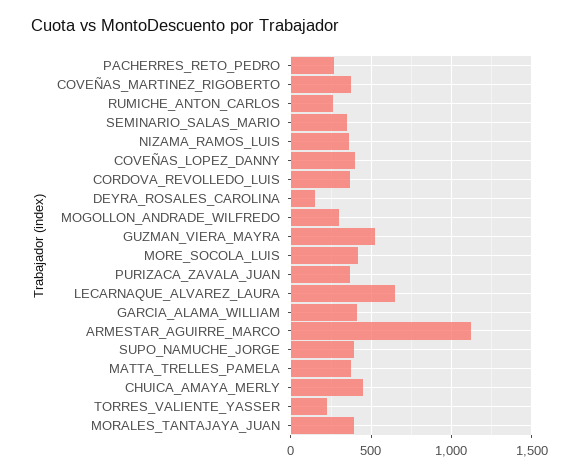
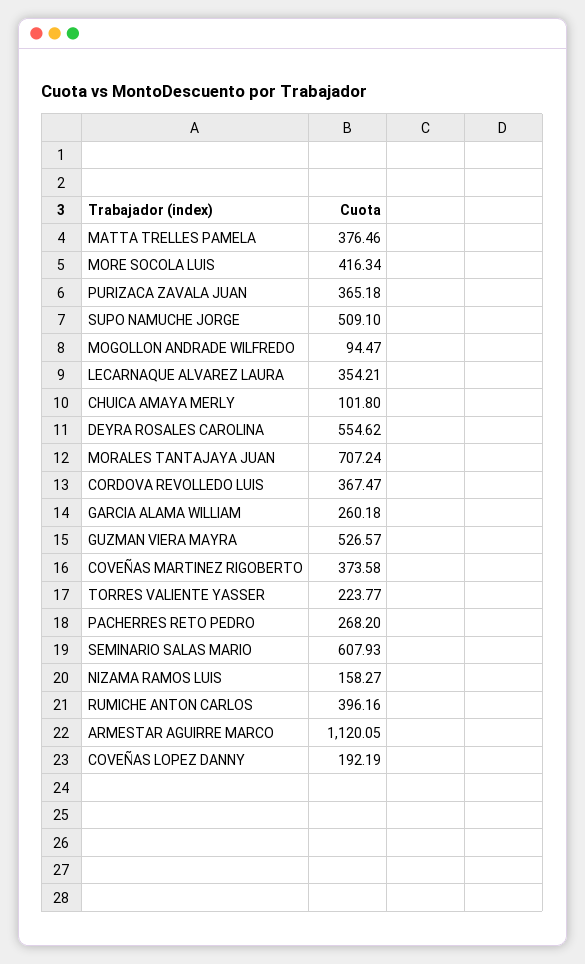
  {
    "PACHERRES_RETO_PEDRO": 268.2,
    "COVEÑAS_MARTINEZ_RIGOBERTO": 373.58,
-   "RUMICHE_ANTON_CARLOS": 250,
+   "RUMICHE_ANTON_CARLOS": 396.16,
-   "SEMINARIO_SALAS_MARIO": 350,
+   "SEMINARIO_SALAS_MARIO": 607.93,
-   "NIZAMA_RAMOS_LUIS": 350,
+   "NIZAMA_RAMOS_LUIS": 158.27,
-   "COVEÑAS_LOPEZ_DANNY": 400,
+   "COVEÑAS_LOPEZ_DANNY": 192.19,
    "CORDOVA_REVOLLEDO_LUIS": 367.47,
-   "DEYRA_ROSALES_CAROLINA": 150,
+   "DEYRA_ROSALES_CAROLINA": 554.62,
-   "MOGOLLON_ANDRADE_WILFREDO": 300,
+   "MOGOLLON_ANDRADE_WILFREDO": 94.47,
    "GUZMAN_VIERA_MAYRA": 526.57,
    "MORE_SOCOLA_LUIS": 416.34,
    "PURIZACA_ZAVALA_JUAN": 365.18,
-   "LECARNAQUE_ALVAREZ_LAURA": 650,
+   "LECARNAQUE_ALVAREZ_LAURA": 354.21,
-   "GARCIA_ALAMA_WILLIAM": 400,
+   "GARCIA_ALAMA_WILLIAM": 260.18,
    "ARMESTAR_AGUIRRE_MARCO": 1120.05,
-   "SUPO_NAMUCHE_JORGE": 400,
+   "SUPO_NAMUCHE_JORGE": 509.1,
    "MATTA_TRELLES_PAMELA": 376.46,
-   "CHUICA_AMAYA_MERLY": 450,
+   "CHUICA_AMAYA_MERLY": 101.8,
    "TORRES_VALIENTE_YASSER": 223.77,
-   "MORALES_TANTAJAYA_JUAN": 400
+   "MORALES_TANTAJAYA_JUAN": 707.24
  }

